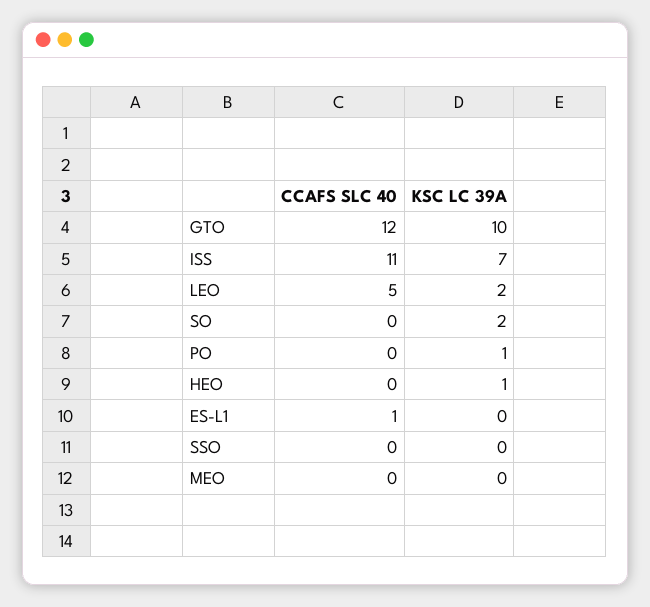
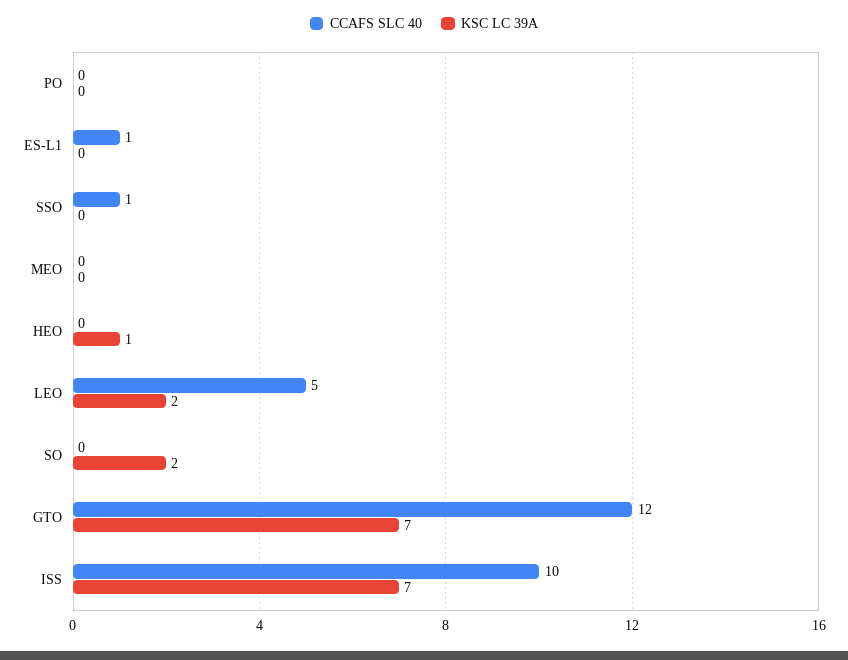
  {
    "CCAFS SLC 40": {
      "GTO": 12,
-     "ISS": 11,
+     "ISS": 10,
      "LEO": 5,
      "SO": 0,
      "PO": 0,
      "HEO": 0,
      "ES-L1": 1,
-     "SSO": 0,
+     "SSO": 1,
      "MEO": 0
    },
    "KSC LC 39A": {
-     "GTO": 10,
+     "GTO": 7,
      "ISS": 7,
      "LEO": 2,
      "SO": 2,
-     "PO": 1,
+     "PO": 0,
      "HEO": 1,
      "ES-L1": 0,
      "SSO": 0,
      "MEO": 0
    }
  }

